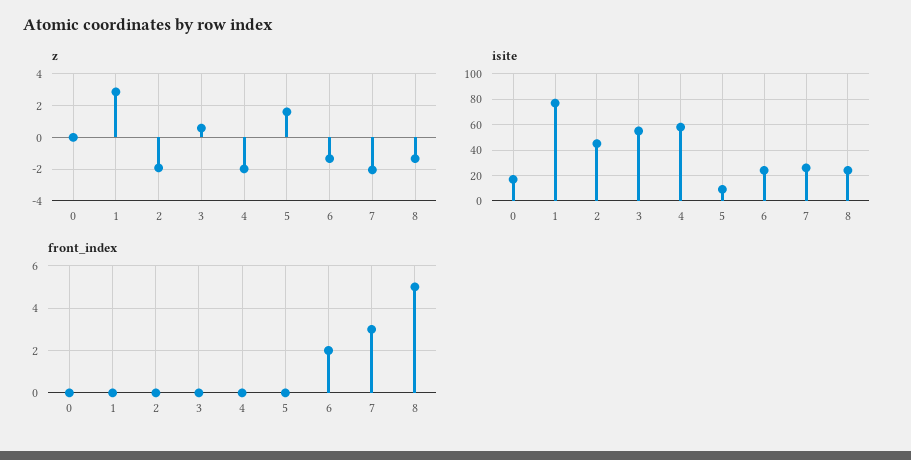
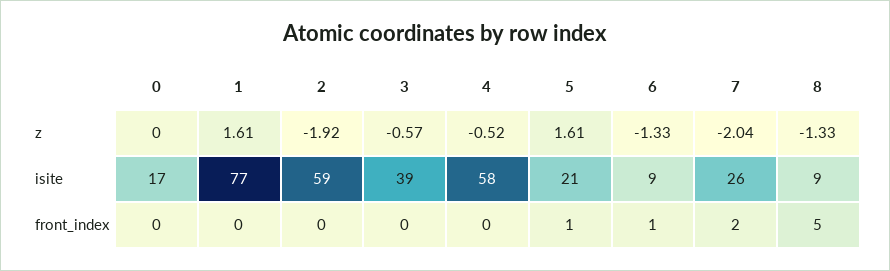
  {
    "z": {
      "0": 0,
-     "1": 3,
+     "1": 1.61,
      "2": -1.92,
-     "3": 0.5,
+     "3": -0.57,
-     "4": -2,
+     "4": -0.52,
      "5": 1.61,
      "6": -1.33,
      "7": -2.04,
      "8": -1.33
    },
    "isite": {
      "0": 17,
      "1": 77,
-     "2": 45,
+     "2": 59,
-     "3": 55,
+     "3": 39,
      "4": 58,
-     "5": 10,
+     "5": 21,
-     "6": 25,
+     "6": 9,
      "7": 26,
-     "8": 25
+     "8": 9
    },
    "front_index": {
      "0": 0,
      "1": 0,
      "2": 0,
      "3": 0,
      "4": 0,
-     "5": 0,
+     "5": 1,
-     "6": 2,
+     "6": 1,
-     "7": 3,
+     "7": 2,
      "8": 5
    }
  }

